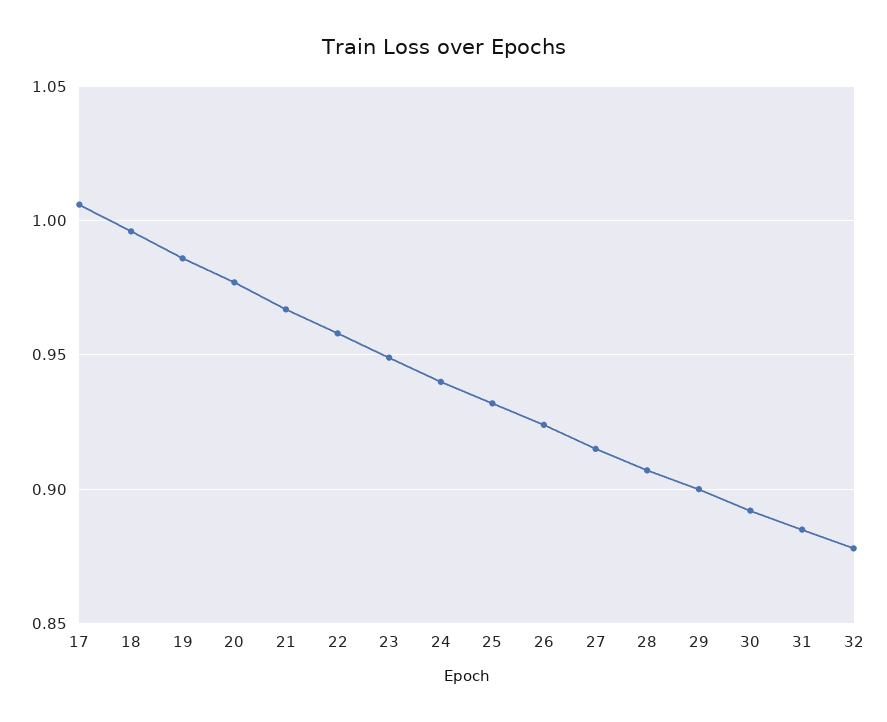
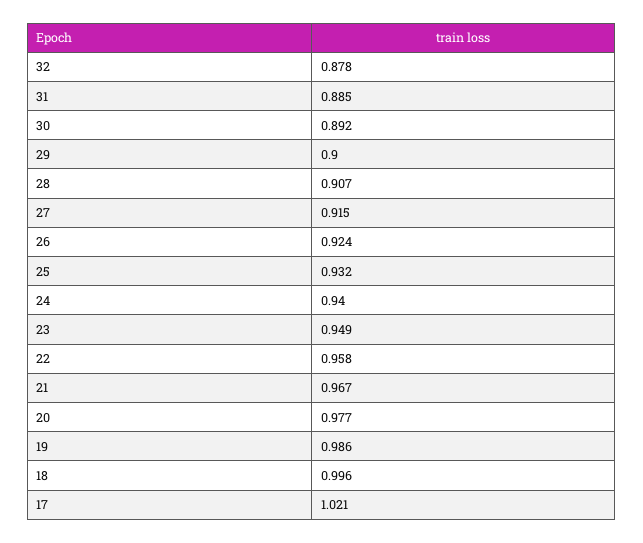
  {
-   "17": 1.005,
+   "17": 1.021,
    "18": 0.996,
    "19": 0.986,
    "20": 0.977,
    "21": 0.967,
    "22": 0.958,
    "23": 0.949,
    "24": 0.94,
    "25": 0.932,
    "26": 0.924,
    "27": 0.915,
    "28": 0.907,
    "29": 0.9,
    "30": 0.892,
    "31": 0.885,
    "32": 0.878
  }

